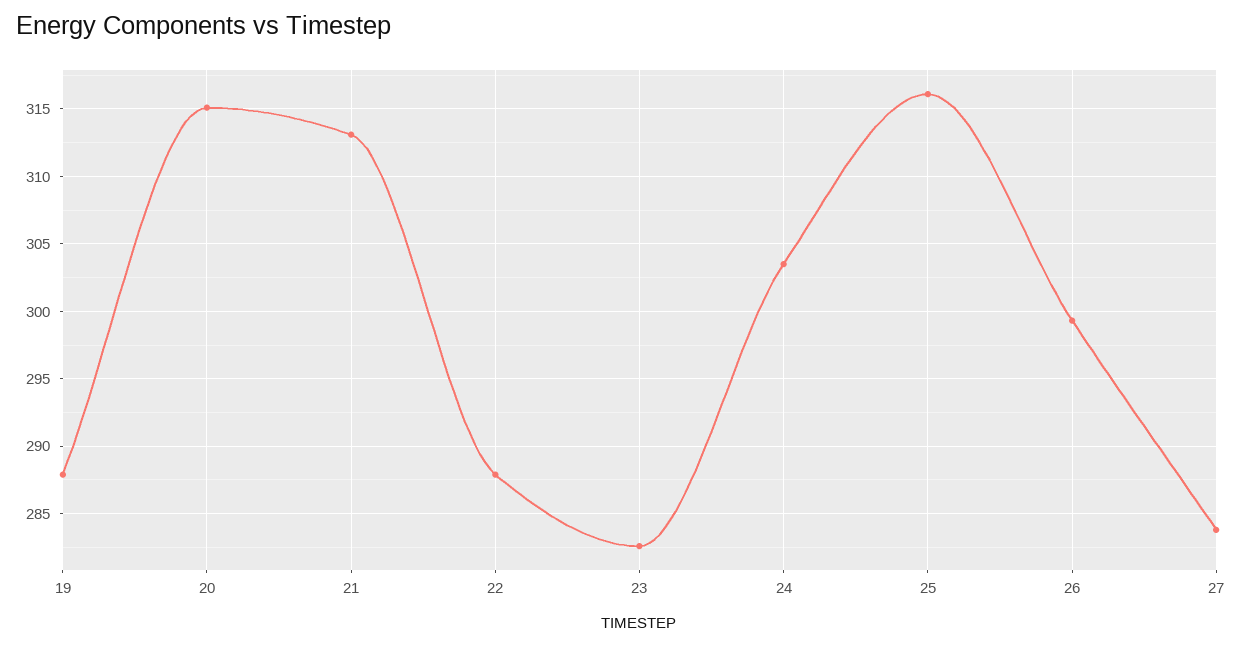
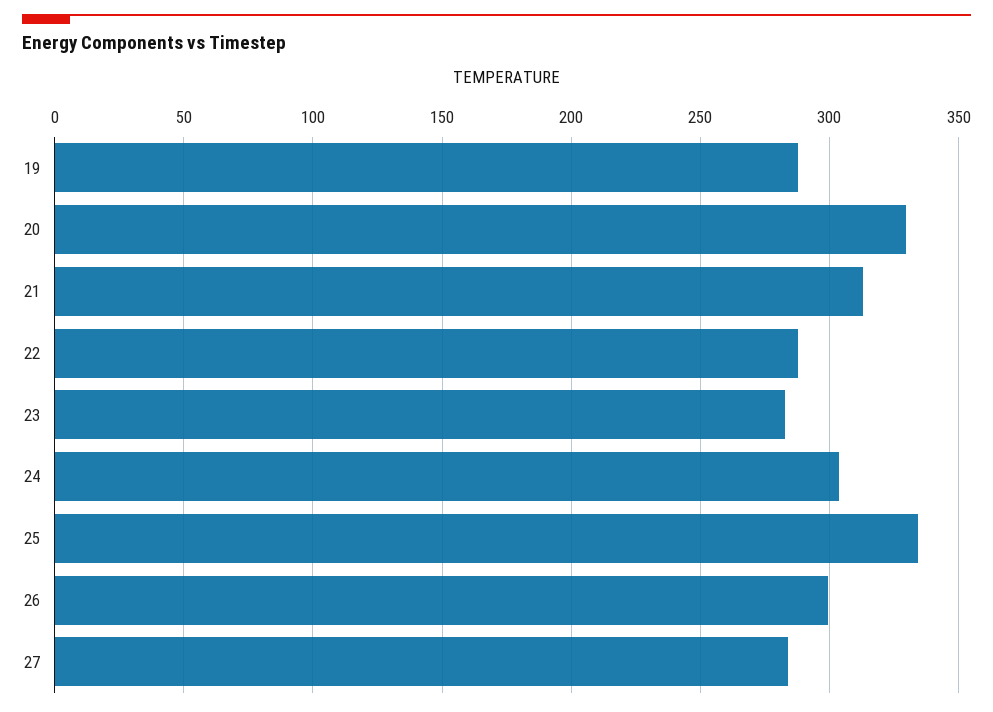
  {
    "19": 288,
-   "20": 315,
+   "20": 330,
    "21": 313,
    "22": 288,
    "23": 282.5,
    "24": 303.5,
-   "25": 316,
+   "25": 335,
    "26": 299.5,
    "27": 284
  }

